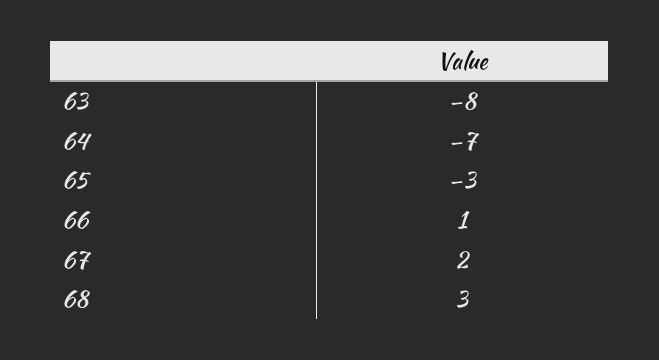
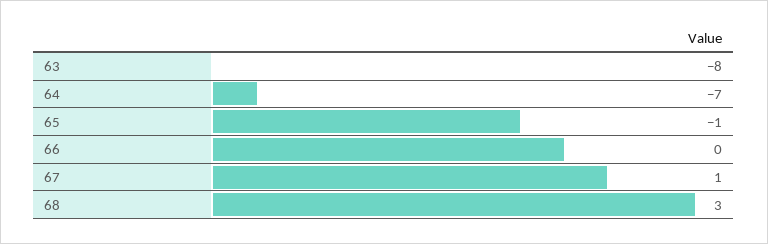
  {
    "63": -8,
    "64": -7,
-   "65": -3,
+   "65": -1,
-   "66": 1,
+   "66": 0,
-   "67": 2,
+   "67": 1,
    "68": 3
  }

